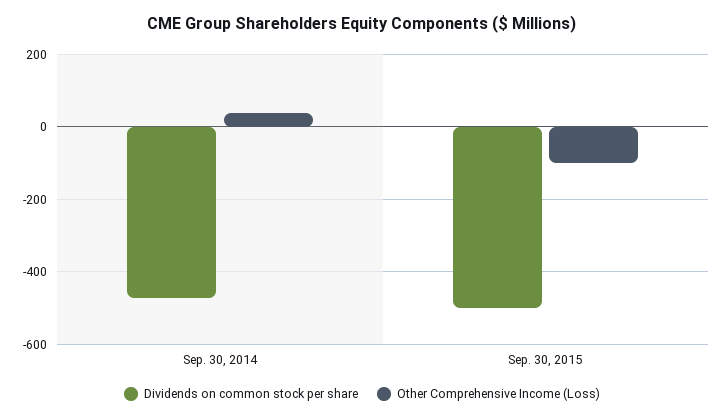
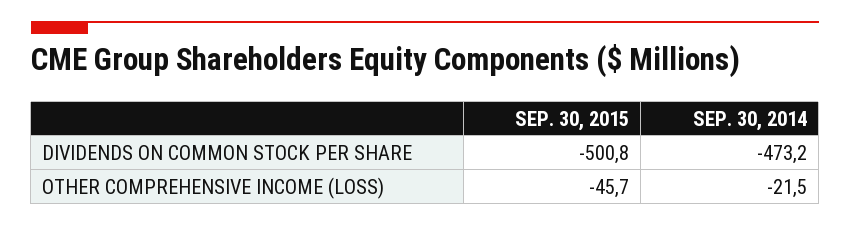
  {
    "Dividends on common stock per share": {
      "Sep. 30, 2014": -473.2,
      "Sep. 30, 2015": -500.8
    },
    "Other Comprehensive Income (Loss)": {
-     "Sep. 30, 2014": 40,
+     "Sep. 30, 2014": -21.5,
-     "Sep. 30, 2015": -100
+     "Sep. 30, 2015": -45.7
    }
  }

